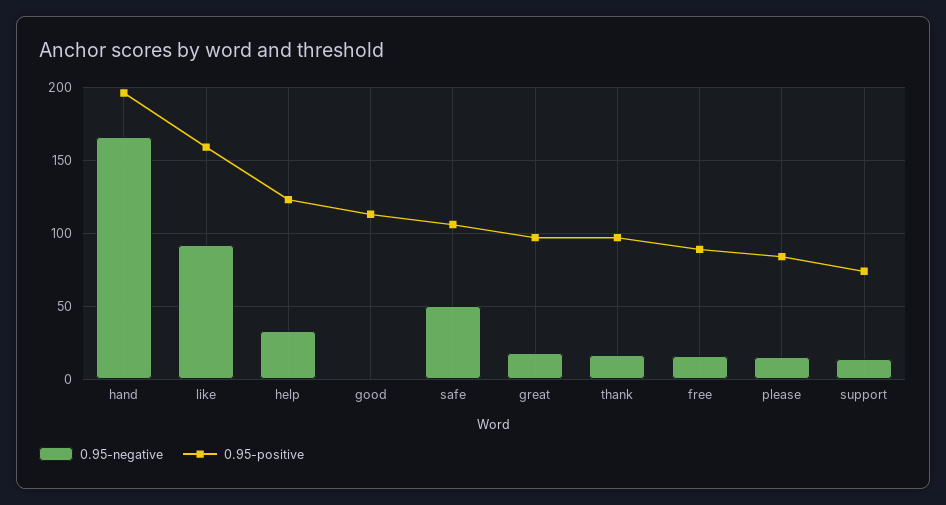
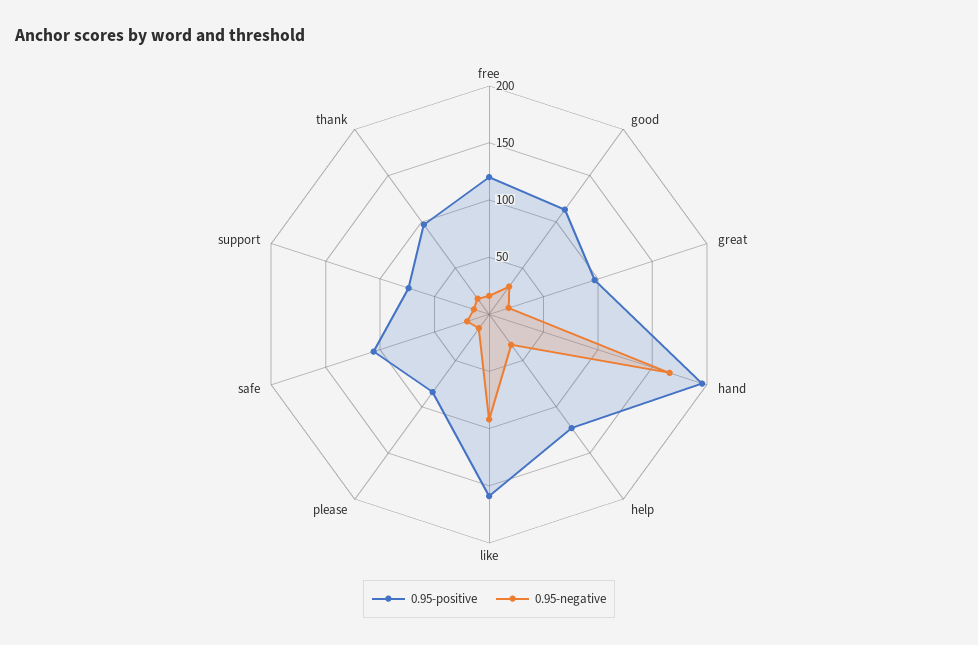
  {
    "0.95-negative": {
      "hand": 165,
      "like": 90,
      "help": 35,
-     "good": 0,
+     "good": 30,
-     "safe": 50,
+     "safe": 20,
      "great": 20,
      "thank": 15,
      "free": 15,
      "please": 15,
      "support": 15
    },
    "0.95-positive": {
      "hand": 195,
      "like": 160,
      "help": 125,
      "good": 115,
      "safe": 105,
      "great": 95,
      "thank": 95,
-     "free": 90,
+     "free": 120,
      "please": 85,
      "support": 75
    }
  }

